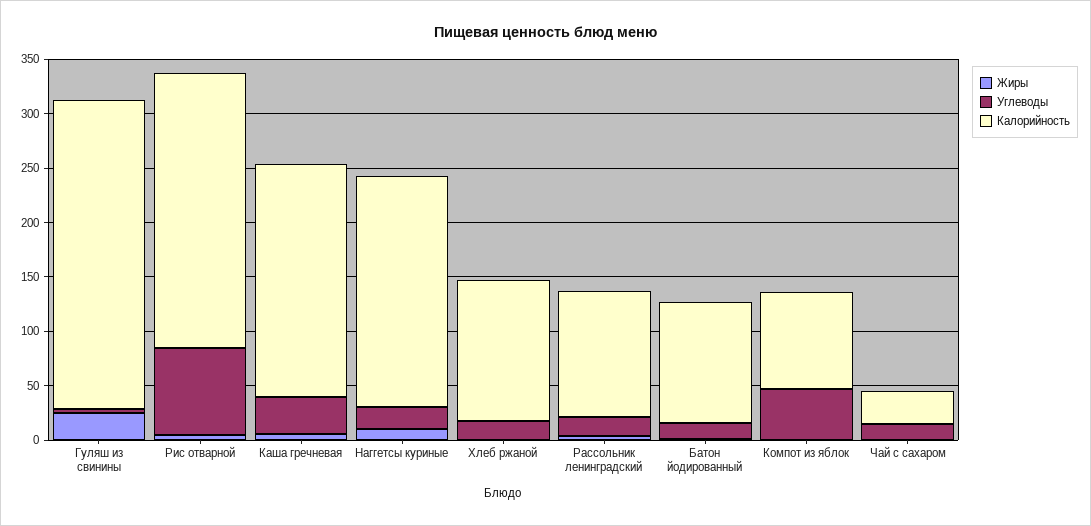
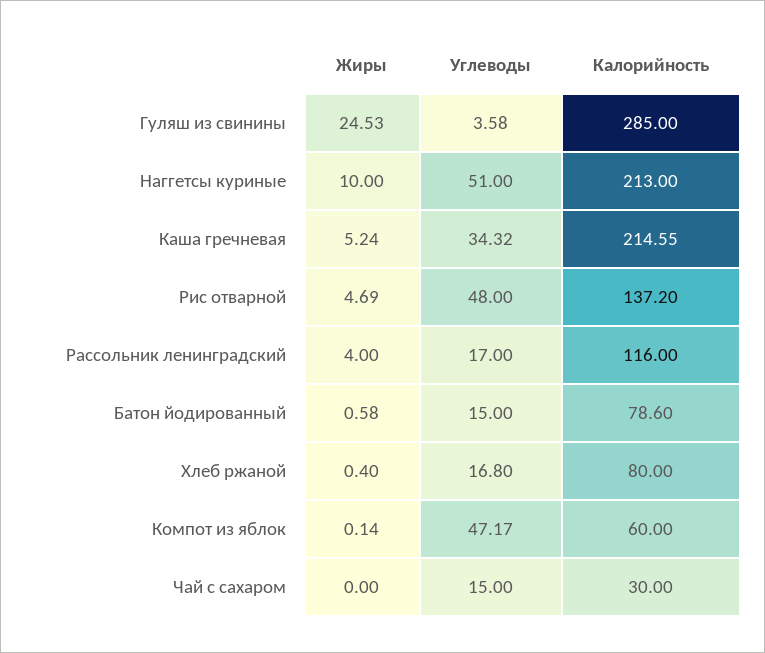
  {
    "Жиры": {
      "Гуляш из свинины": 24.53,
      "Рис отварной": 4.69,
      "Каша гречневая": 5.24,
      "Наггетсы куриные": 10,
      "Хлеб ржаной": 0.4,
      "Рассольник ленинградский": 4,
      "Батон йодированный": 0.58,
      "Компот из яблок": 0.14,
      "Чай с сахаром": 0
    },
    "Углеводы": {
      "Гуляш из свинины": 3.58,
-     "Рис отварной": 80,
+     "Рис отварной": 48,
      "Каша гречневая": 34.32,
-     "Наггетсы куриные": 20,
+     "Наггетсы куриные": 51,
      "Хлеб ржаной": 16.8,
      "Рассольник ленинградский": 17,
      "Батон йодированный": 15,
      "Компот из яблок": 47.17,
      "Чай с сахаром": 15
    },
    "Калорийность": {
      "Гуляш из свинины": 285,
-     "Рис отварной": 250,
+     "Рис отварной": 137.2,
      "Каша гречневая": 214.55,
      "Наггетсы куриные": 213,
-     "Хлеб ржаной": 130,
+     "Хлеб ржаной": 80,
      "Рассольник ленинградский": 116,
-     "Батон йодированный": 110,
+     "Батон йодированный": 78.6,
-     "Компот из яблок": 90,
+     "Компот из яблок": 60,
      "Чай с сахаром": 30
    }
  }

